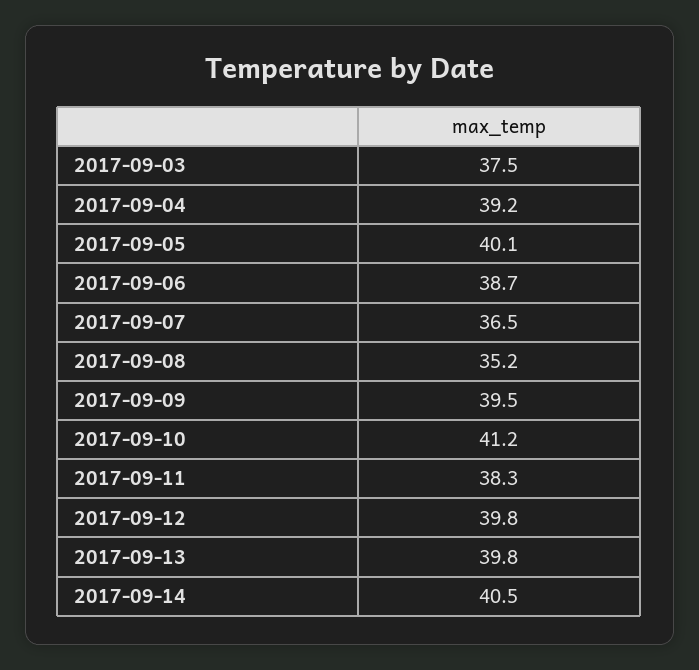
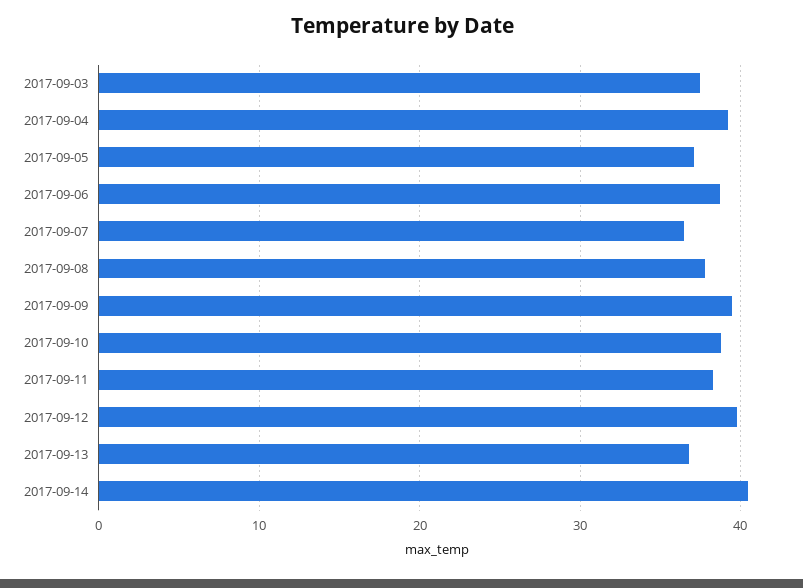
  {
    "2017-09-03": 37.5,
    "2017-09-04": 39.2,
-   "2017-09-05": 40.1,
+   "2017-09-05": 37,
    "2017-09-06": 38.7,
    "2017-09-07": 36.5,
-   "2017-09-08": 35.2,
+   "2017-09-08": 38,
    "2017-09-09": 39.5,
-   "2017-09-10": 41.2,
+   "2017-09-10": 39,
    "2017-09-11": 38.3,
    "2017-09-12": 39.8,
-   "2017-09-13": 39.8,
+   "2017-09-13": 37,
    "2017-09-14": 40.5
  }

